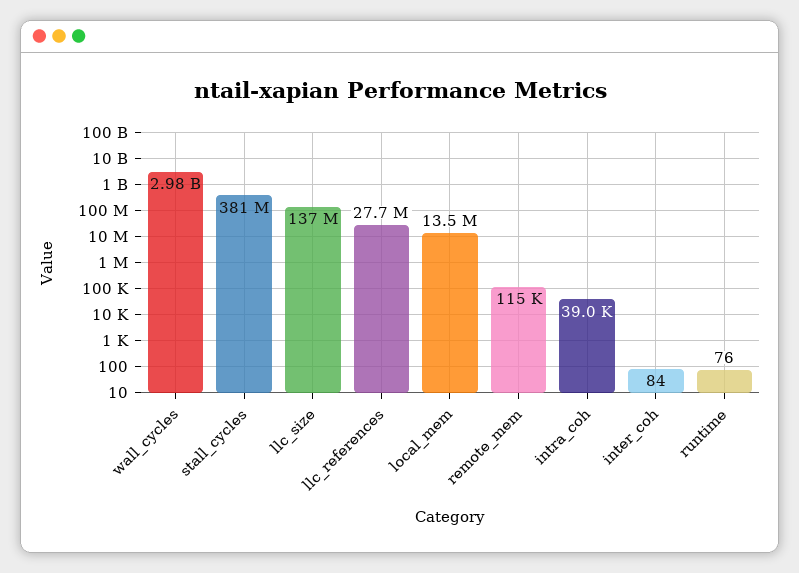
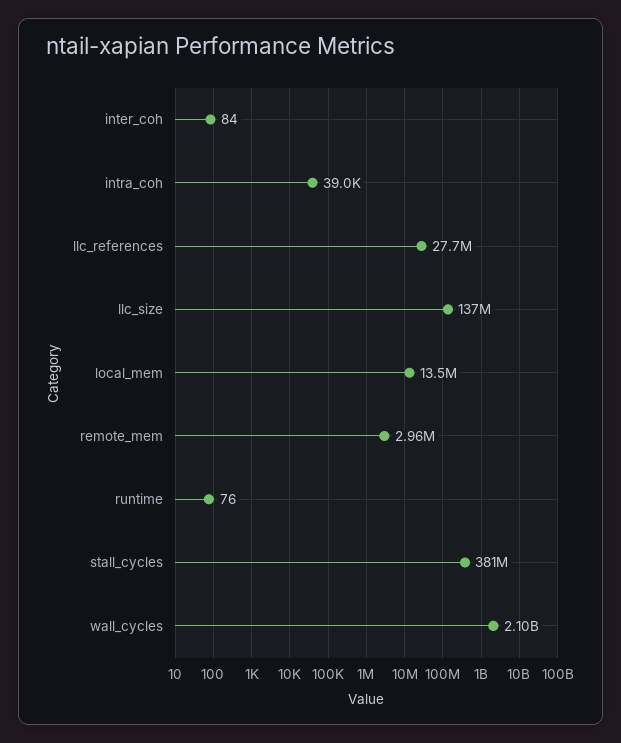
  {
-   "wall_cycles": 2980000000,
+   "wall_cycles": 2100000000,
    "stall_cycles": 381000000,
    "llc_size": 137000000,
    "llc_references": 27700000,
    "local_mem": 13500000,
-   "remote_mem": 115000,
+   "remote_mem": 2960000,
    "intra_coh": 39000,
    "inter_coh": 84,
    "runtime": 76
  }

